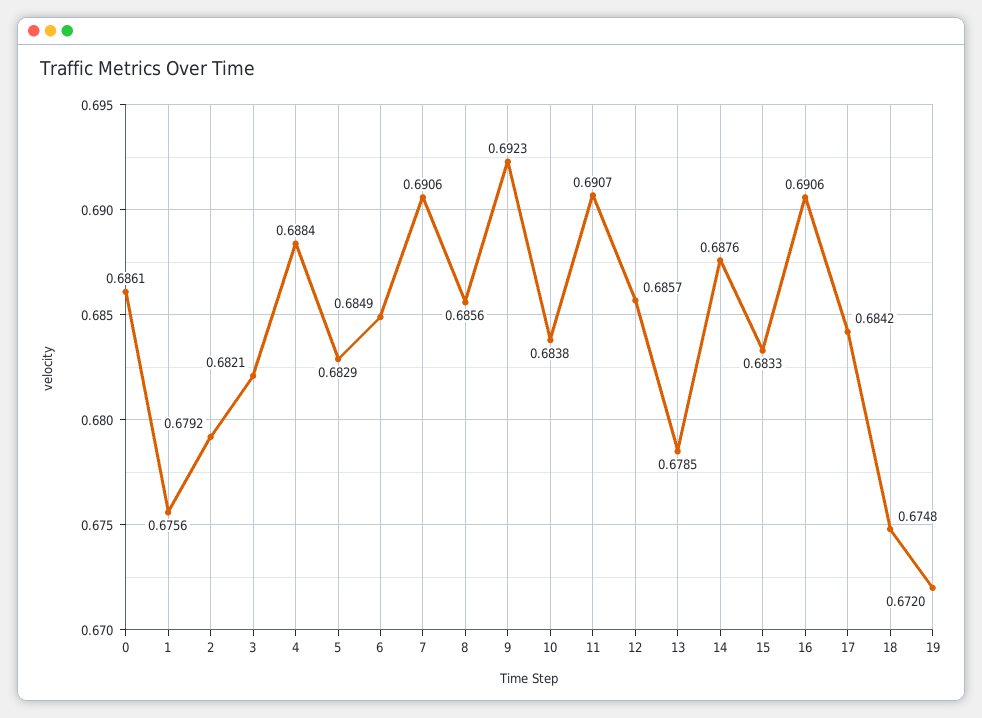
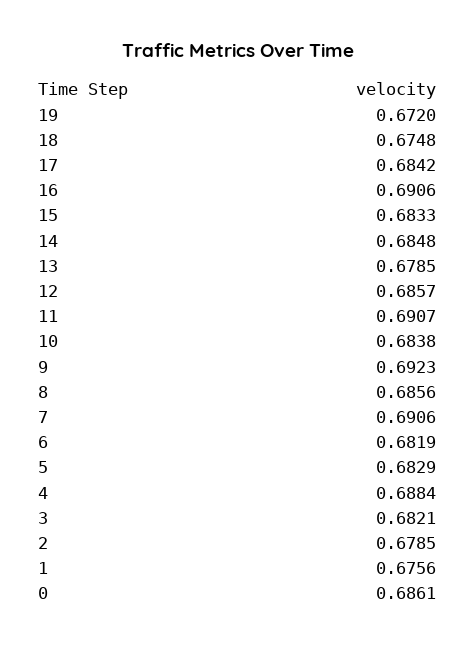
  {
    "0": 0.6861,
    "1": 0.6756,
-   "2": 0.6792,
+   "2": 0.6785,
    "3": 0.6821,
    "4": 0.6884,
    "5": 0.6829,
-   "6": 0.6849,
+   "6": 0.6819,
    "7": 0.6906,
    "8": 0.6856,
    "9": 0.6923,
    "10": 0.6838,
    "11": 0.6907,
    "12": 0.6857,
    "13": 0.6785,
-   "14": 0.6876,
+   "14": 0.6848,
    "15": 0.6833,
    "16": 0.6906,
    "17": 0.6842,
    "18": 0.6748,
    "19": 0.672
  }

